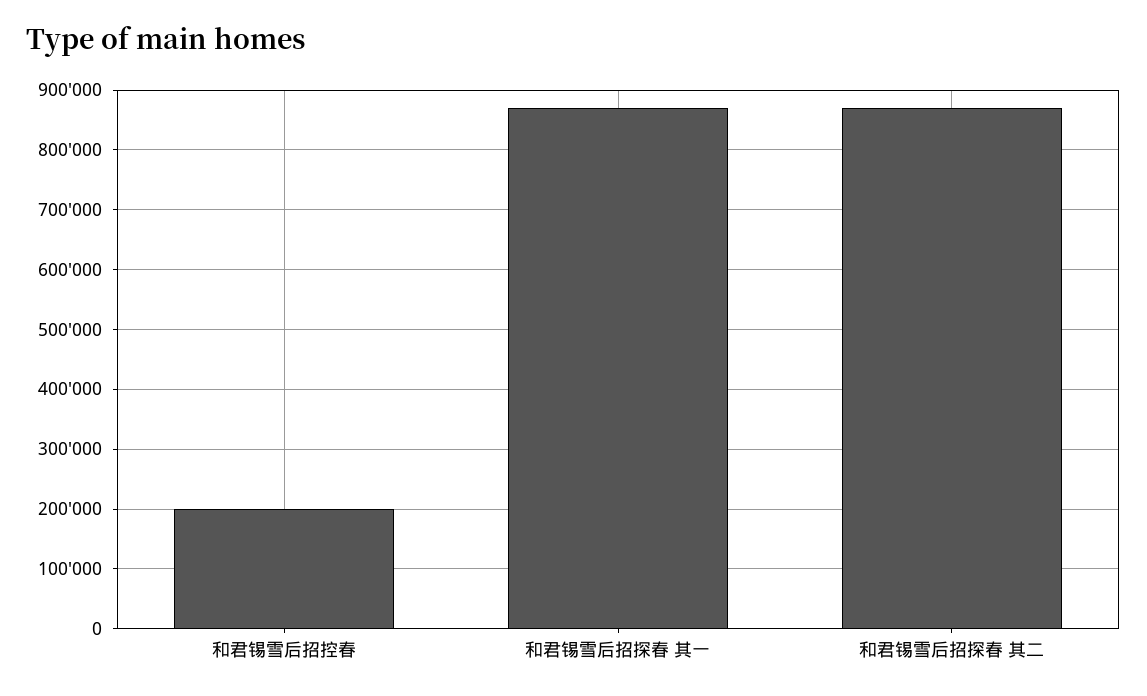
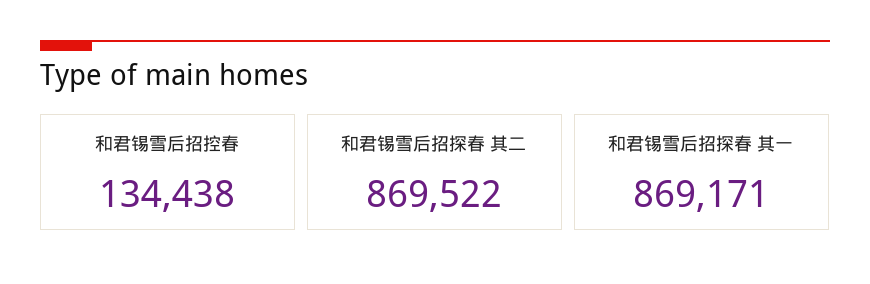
  {
-   "和君锡雪后招控春": 200000,
+   "和君锡雪后招控春": 134438,
    "和君锡雪后招探春 其一": 869171,
    "和君锡雪后招探春 其二": 869522
  }

